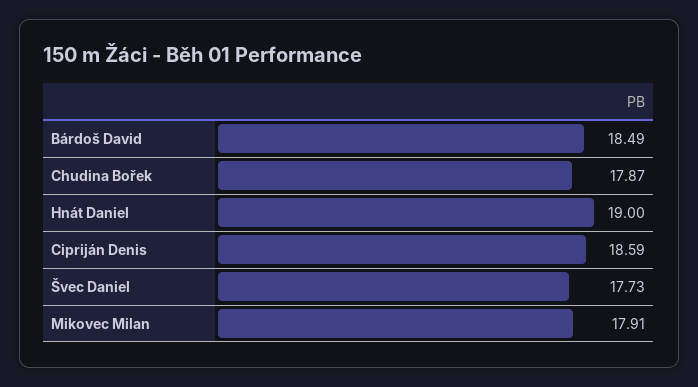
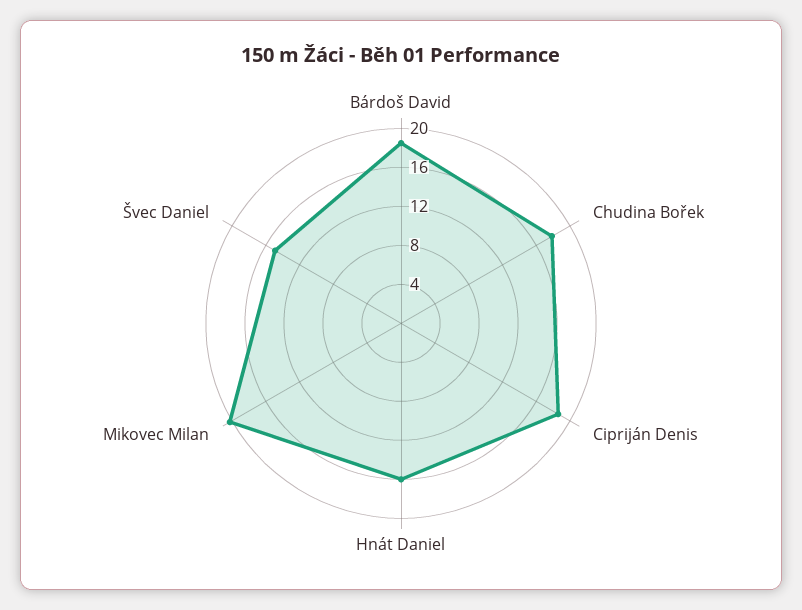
  {
    "Bárdoš David": 18.49,
    "Chudina Bořek": 17.87,
-   "Hnát Daniel": 19,
+   "Hnát Daniel": 16,
    "Cipriján Denis": 18.59,
-   "Švec Daniel": 17.73,
+   "Švec Daniel": 15,
-   "Mikovec Milan": 17.91
+   "Mikovec Milan": 20
  }

